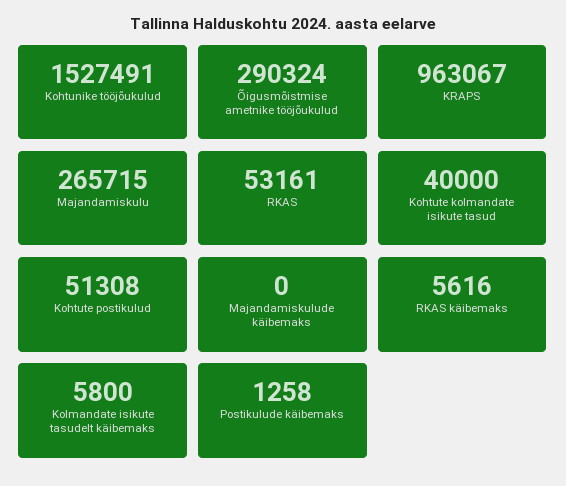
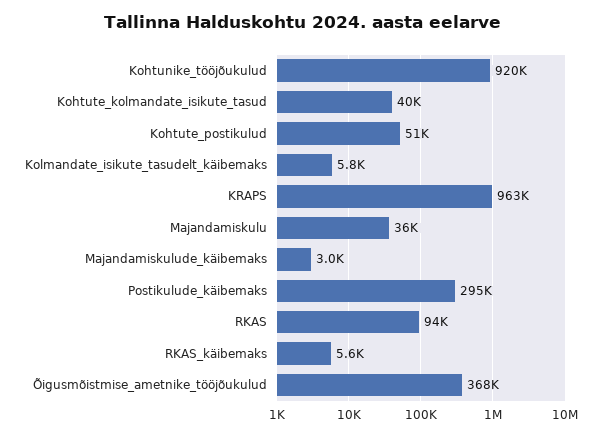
  {
-   "Kohtunike tööjõukulud": 1527491,
+   "Kohtunike tööjõukulud": 920000,
-   "Õigusmõistmise ametnike tööjõukulud": 290324,
+   "Õigusmõistmise ametnike tööjõukulud": 368000,
    "KRAPS": 963067,
-   "Majandamiskulu": 265715,
+   "Majandamiskulu": 36000,
-   "RKAS": 53161,
+   "RKAS": 94000,
    "Kohtute kolmandate isikute tasud": 40000,
    "Kohtute postikulud": 51308,
-   "Majandamiskulude käibemaks": 0,
+   "Majandamiskulude käibemaks": 3000,
    "RKAS käibemaks": 5616,
    "Kolmandate isikute tasudelt käibemaks": 5800,
-   "Postikulude käibemaks": 1258
+   "Postikulude käibemaks": 295000
  }

